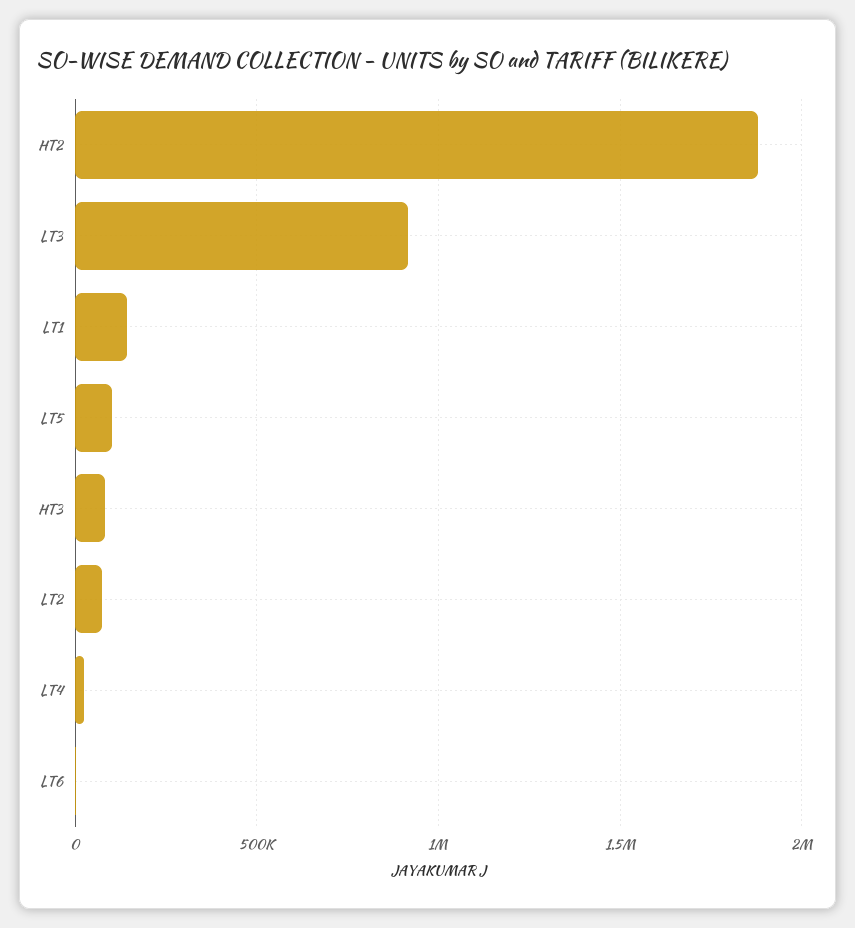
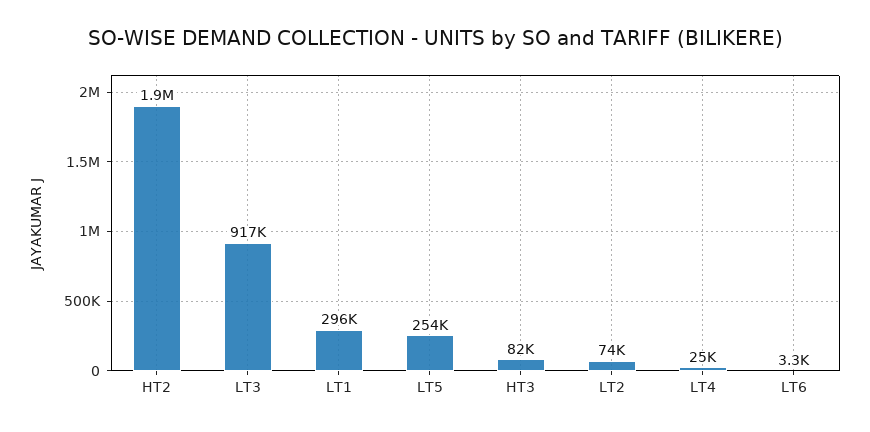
  {
    "HT2": 1900000,
    "LT3": 917000,
-   "LT1": 150000,
+   "LT1": 296000,
-   "LT5": 100000,
+   "LT5": 254000,
    "HT3": 82000,
    "LT2": 74000,
    "LT4": 25000,
    "LT6": 3300
  }

